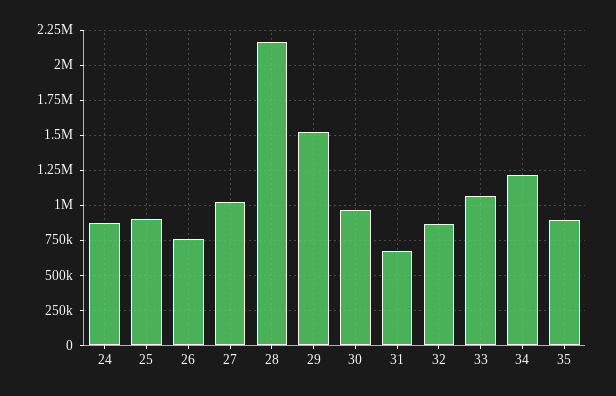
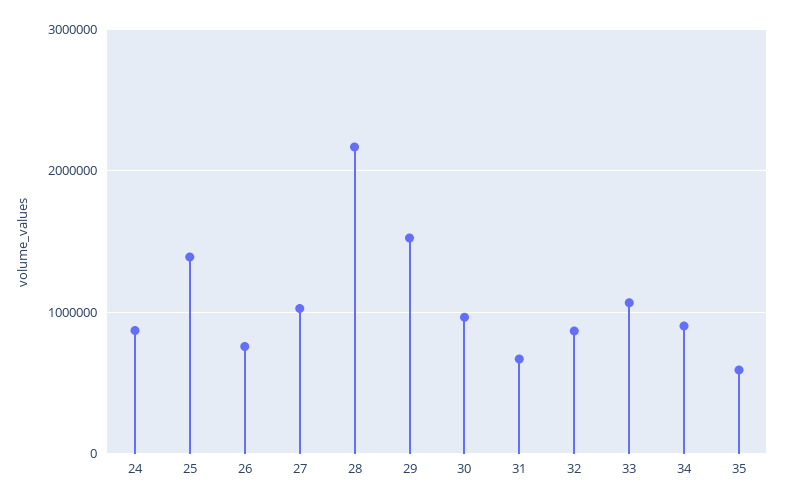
  {
    "24": 850000,
-   "25": 900000,
+   "25": 1400000,
    "26": 750000,
    "27": 1050000,
    "28": 2150000,
    "29": 1500000,
    "30": 950000,
    "31": 650000,
    "32": 850000,
    "33": 1050000,
-   "34": 1200000,
+   "34": 900000,
-   "35": 900000
+   "35": 600000
  }

